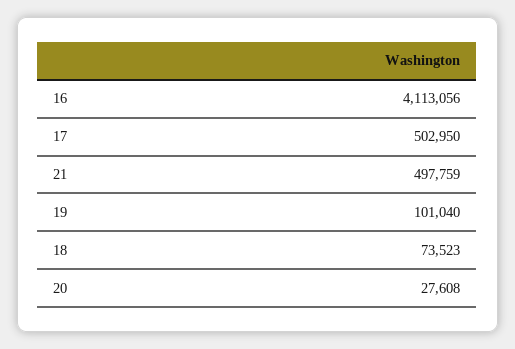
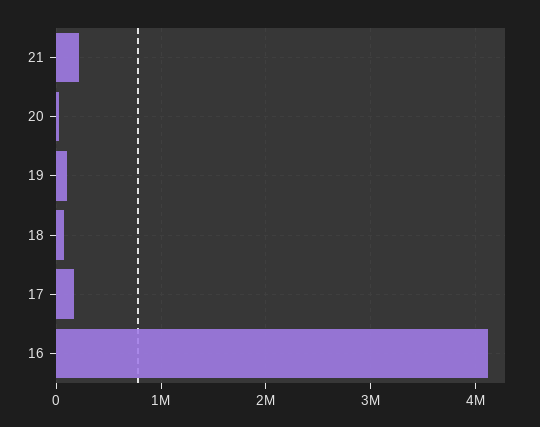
  {
    "16": 4113056,
-   "17": 502950,
+   "17": 200000,
-   "21": 497759,
+   "21": 200000,
    "19": 101040,
    "18": 73523,
    "20": 27608
  }

